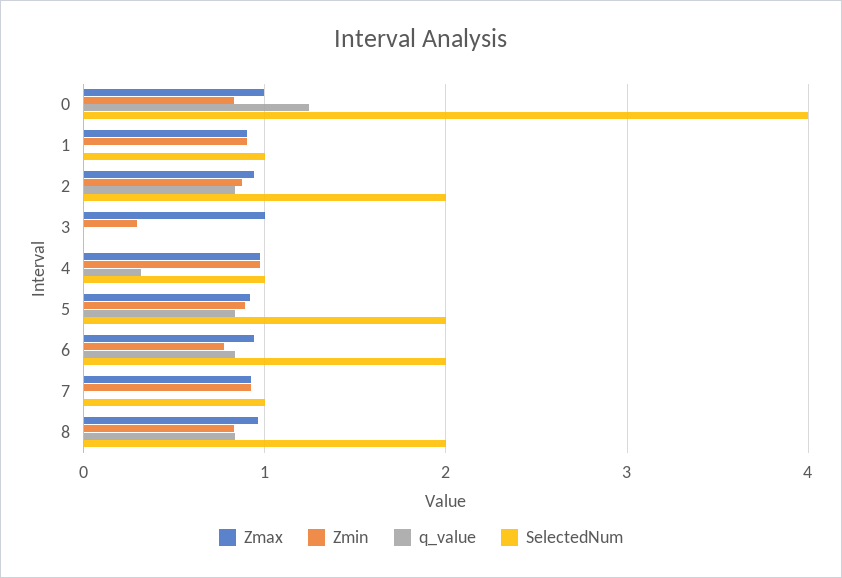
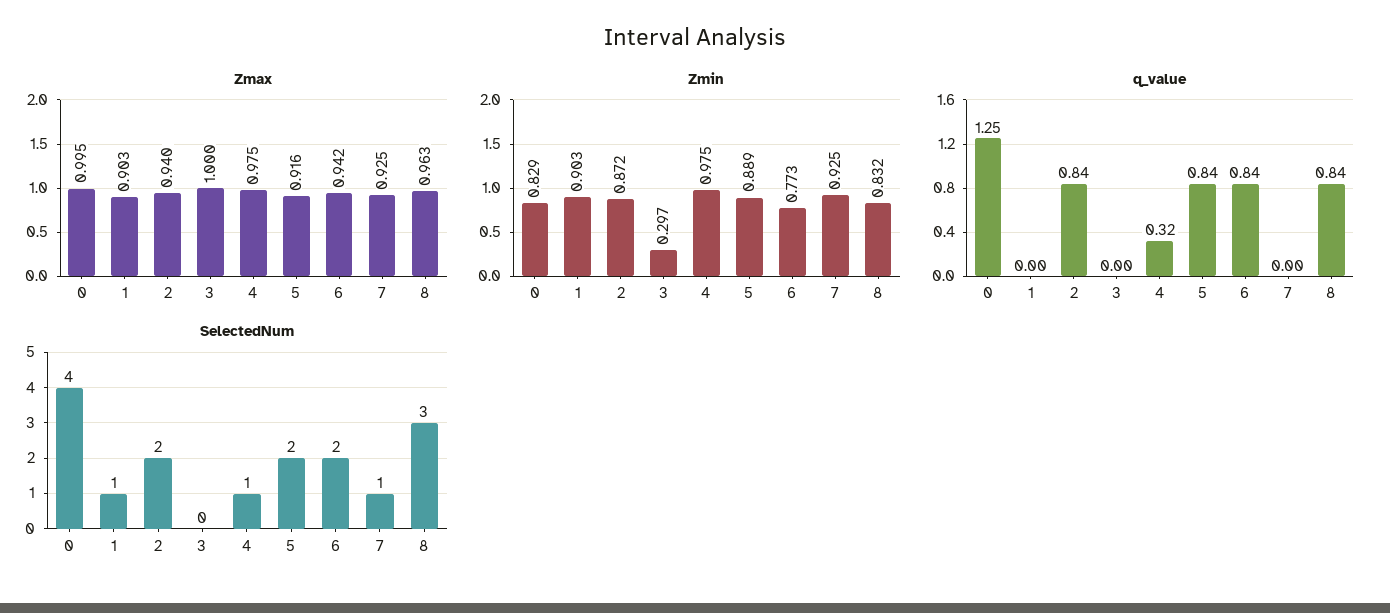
  {
    "Zmax": {
      "0": 0.995,
      "1": 0.903,
      "2": 0.94,
      "3": 1,
      "4": 0.975,
      "5": 0.916,
      "6": 0.942,
      "7": 0.925,
      "8": 0.963
    },
    "Zmin": {
      "0": 0.829,
      "1": 0.903,
      "2": 0.872,
      "3": 0.297,
      "4": 0.975,
      "5": 0.889,
      "6": 0.773,
      "7": 0.925,
      "8": 0.832
    },
    "q_value": {
      "0": 1.25,
      "1": 0,
      "2": 0.84,
      "3": 0,
      "4": 0.32,
      "5": 0.84,
      "6": 0.84,
      "7": 0,
      "8": 0.84
    },
    "SelectedNum": {
      "0": 4,
      "1": 1,
      "2": 2,
      "3": 0,
      "4": 1,
      "5": 2,
      "6": 2,
      "7": 1,
-     "8": 2
+     "8": 3
    }
  }

